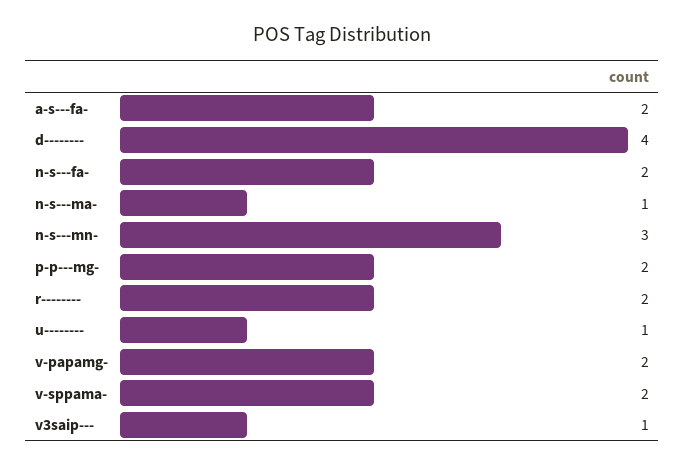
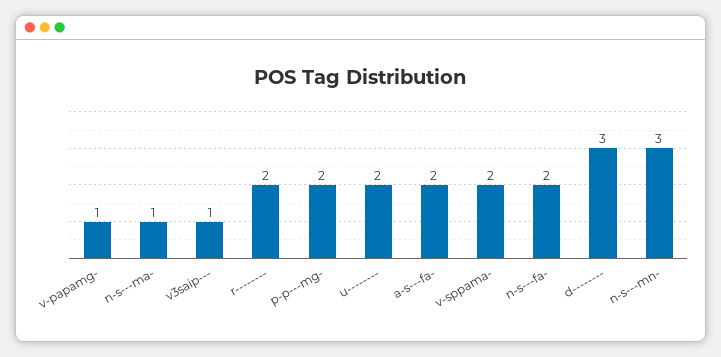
  {
    "a-s---fa-": 2,
-   "d--------": 4,
+   "d--------": 3,
    "n-s---fa-": 2,
    "n-s---ma-": 1,
    "n-s---mn-": 3,
    "p-p---mg-": 2,
    "r--------": 2,
-   "u--------": 1,
+   "u--------": 2,
-   "v-papamg-": 2,
+   "v-papamg-": 1,
    "v-sppama-": 2,
    "v3saip---": 1
  }

